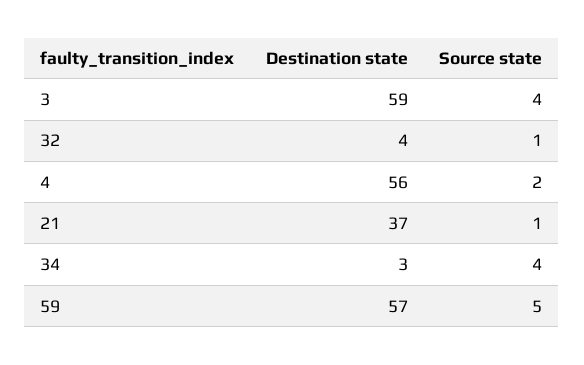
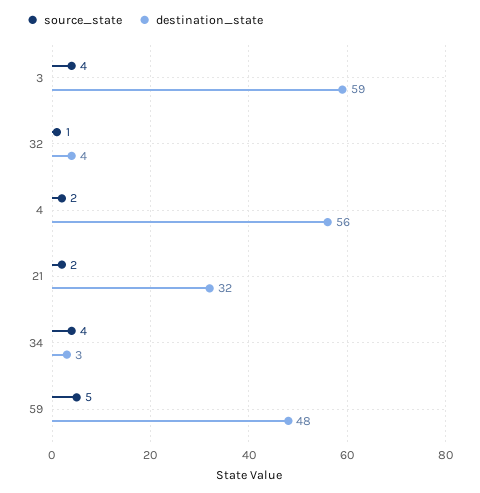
  {
    "Destination state": {
      "3": 59,
      "32": 4,
      "4": 56,
-     "21": 37,
+     "21": 32,
      "34": 3,
-     "59": 57
+     "59": 48
    },
    "Source state": {
      "3": 4,
      "32": 1,
      "4": 2,
-     "21": 1,
+     "21": 2,
      "34": 4,
      "59": 5
    }
  }

